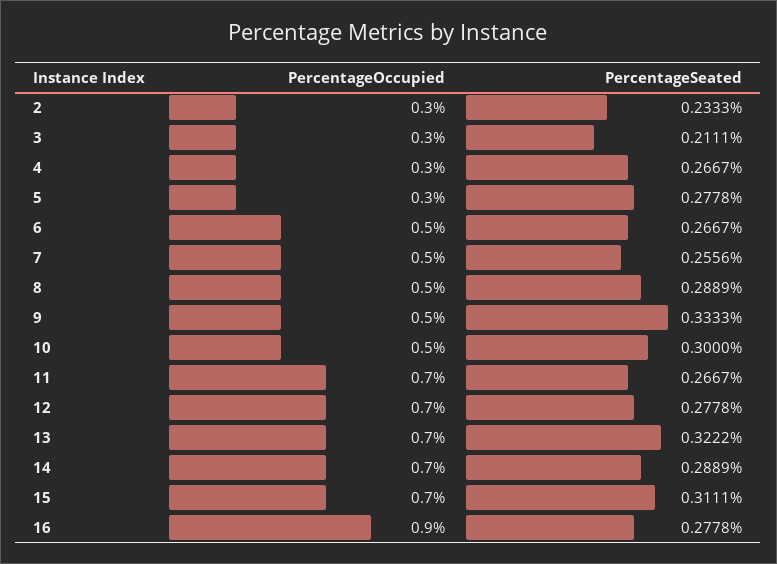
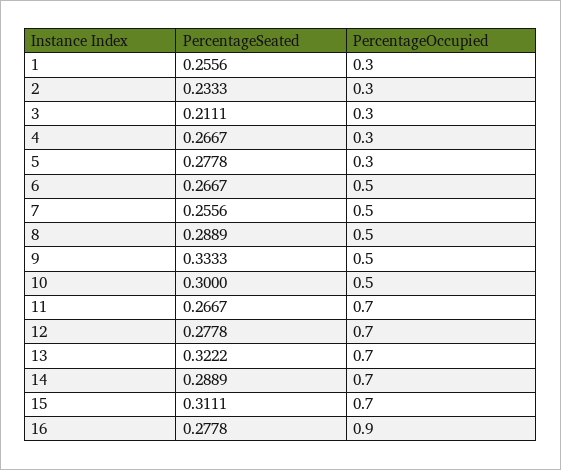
  {
    "PercentageOccupied": {
      "2": 0.3,
      "3": 0.3,
      "4": 0.3,
      "5": 0.3,
      "6": 0.5,
      "7": 0.5,
      "8": 0.5,
      "9": 0.5,
      "10": 0.5,
      "11": 0.7,
      "12": 0.7,
      "13": 0.7,
      "14": 0.7,
      "15": 0.7,
-     "16": 0.9
+     "16": 0.9,
+     "1": 0.3
    },
    "PercentageSeated": {
      "2": 0.2333,
      "3": 0.2111,
      "4": 0.2667,
      "5": 0.2778,
      "6": 0.2667,
      "7": 0.2556,
      "8": 0.2889,
      "9": 0.3333,
      "10": 0.3,
      "11": 0.2667,
      "12": 0.2778,
      "13": 0.3222,
      "14": 0.2889,
      "15": 0.3111,
-     "16": 0.2778
+     "16": 0.2778,
+     "1": 0.2556
    }
  }

